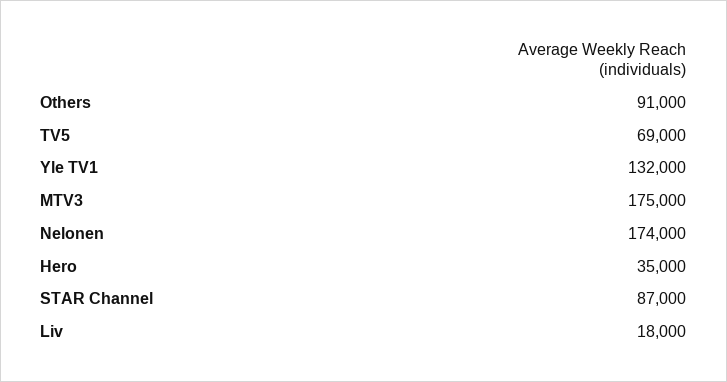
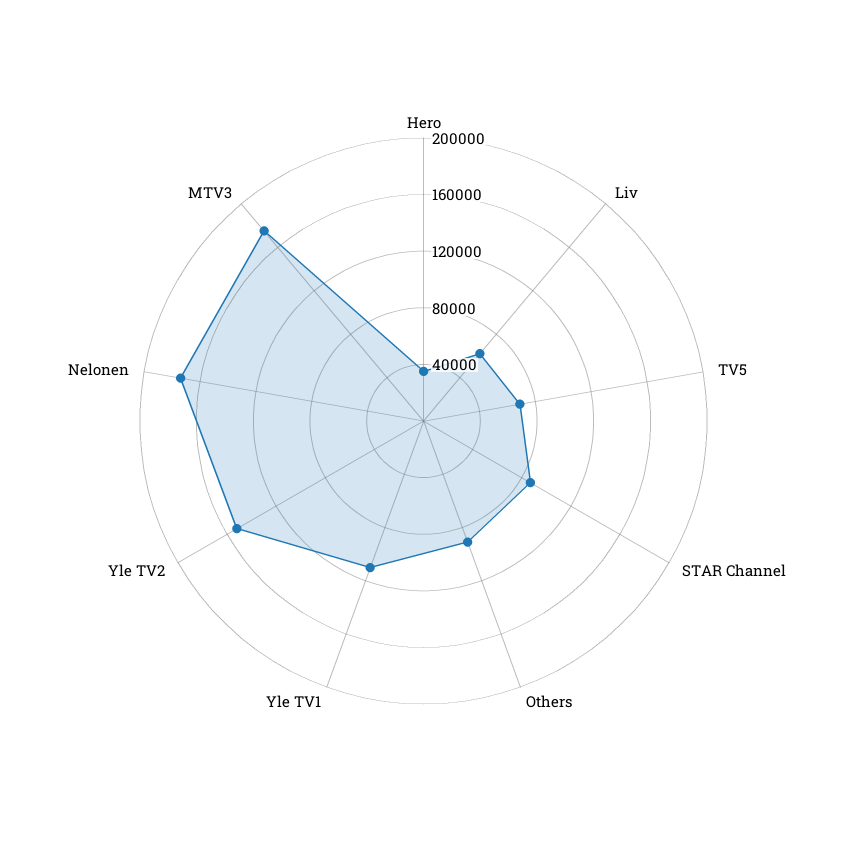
  {
    "Others": 91000,
    "TV5": 69000,
-   "Yle TV1": 132000,
+   "Yle TV1": 110000,
    "MTV3": 175000,
    "Nelonen": 174000,
    "Hero": 35000,
    "STAR Channel": 87000,
-   "Liv": 18000
+   "Liv": 60000,
+   "Yle TV2": 150000
  }

